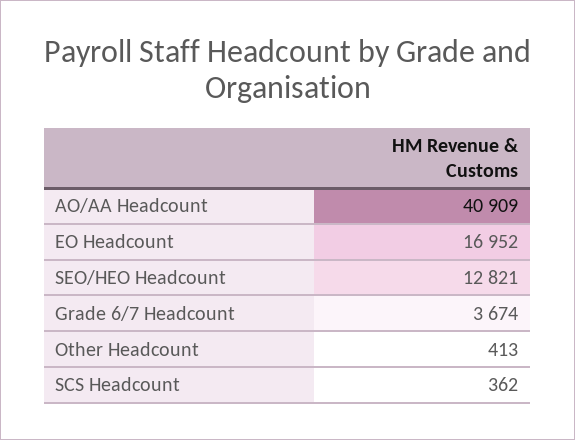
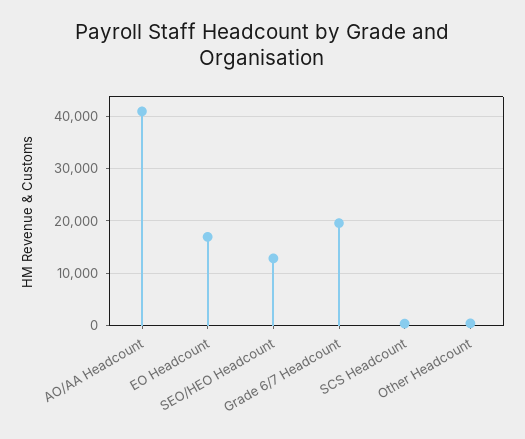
  {
    "AO/AA Headcount": 40909,
    "EO Headcount": 16952,
    "SEO/HEO Headcount": 12821,
-   "Grade 6/7 Headcount": 3674,
+   "Grade 6/7 Headcount": 20000,
    "Other Headcount": 413,
    "SCS Headcount": 362
  }

